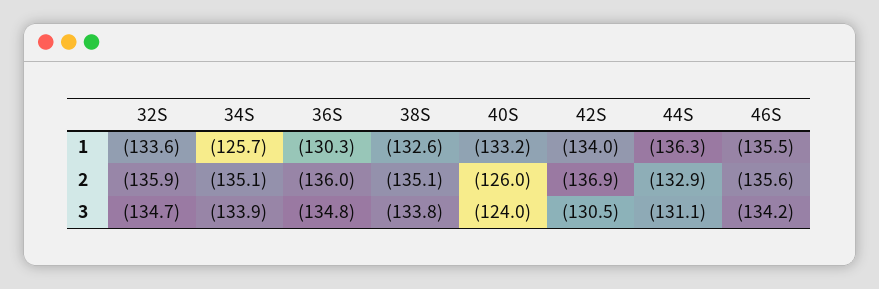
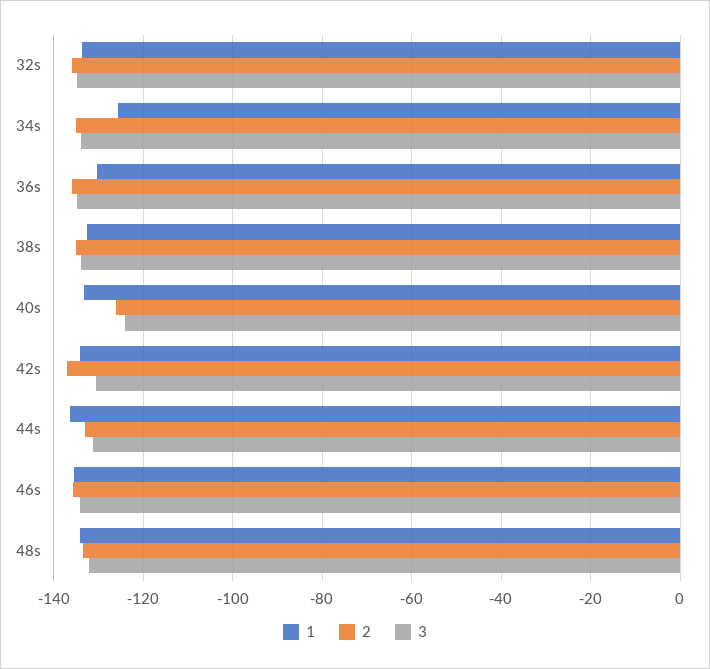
  {
    "1": {
      "32S": -133.6,
      "34S": -125.7,
      "36S": -130.3,
      "38S": -132.6,
      "40S": -133.2,
      "42S": -134,
      "44S": -136.3,
-     "46S": -135.5
+     "46S": -135.5,
+     "48s": -134
    },
    "2": {
      "32S": -135.9,
      "34S": -135.1,
      "36S": -136,
      "38S": -135.1,
      "40S": -126,
      "42S": -136.9,
      "44S": -132.9,
-     "46S": -135.6
+     "46S": -135.6,
+     "48s": -134
    },
    "3": {
      "32S": -134.7,
      "34S": -133.9,
      "36S": -134.8,
      "38S": -133.8,
      "40S": -124,
      "42S": -130.5,
      "44S": -131.1,
-     "46S": -134.2
+     "46S": -134.2,
+     "48s": -132
    }
  }

